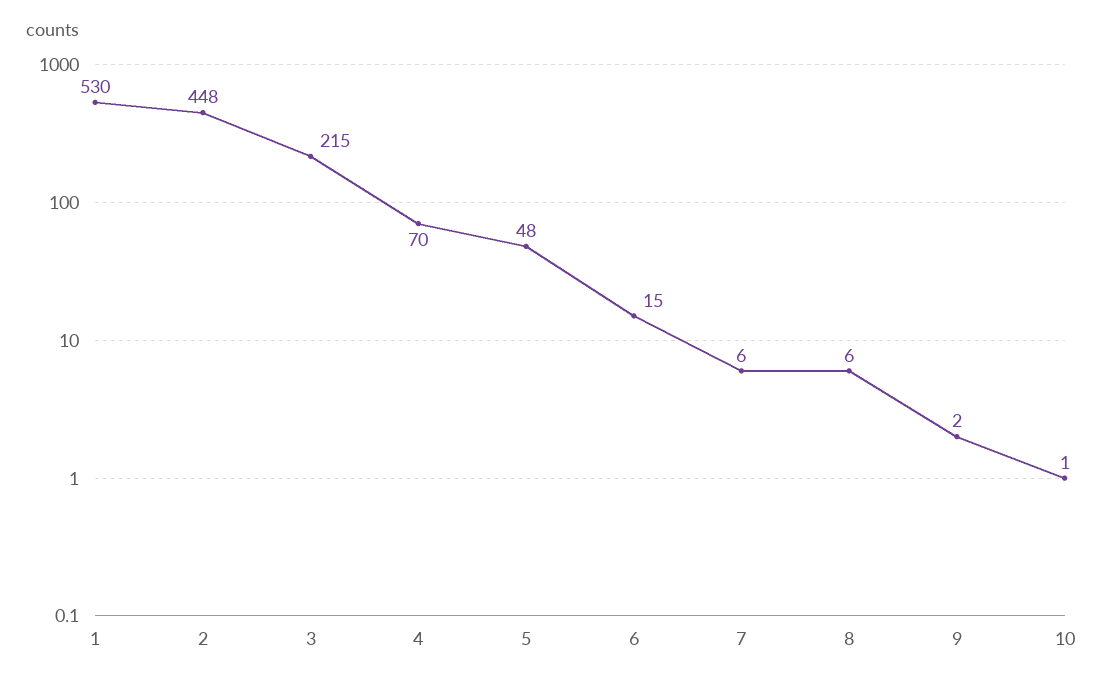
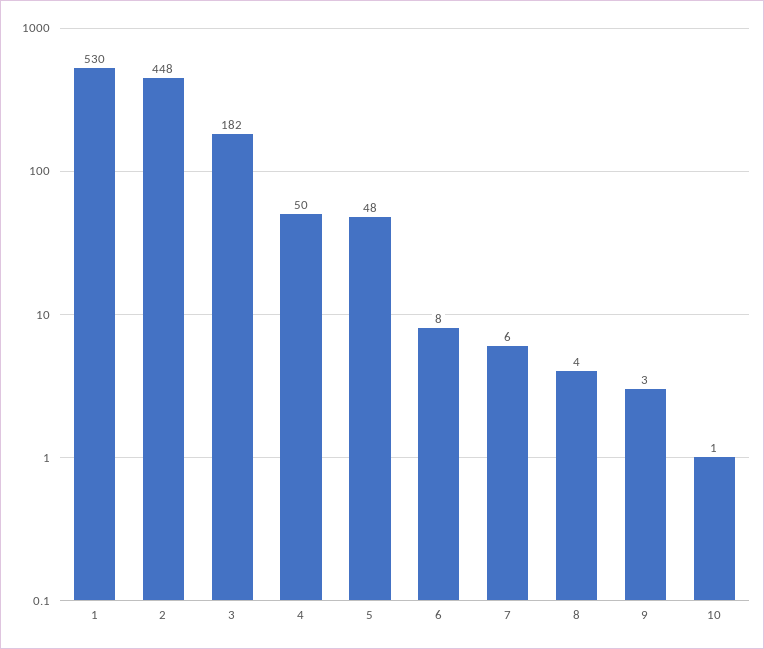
  {
    "1": 530,
    "2": 448,
-   "3": 215,
+   "3": 182,
-   "4": 70,
+   "4": 50,
    "5": 48,
-   "6": 15,
+   "6": 8,
    "7": 6,
-   "8": 6,
+   "8": 4,
-   "9": 2,
+   "9": 3,
    "10": 1
  }

